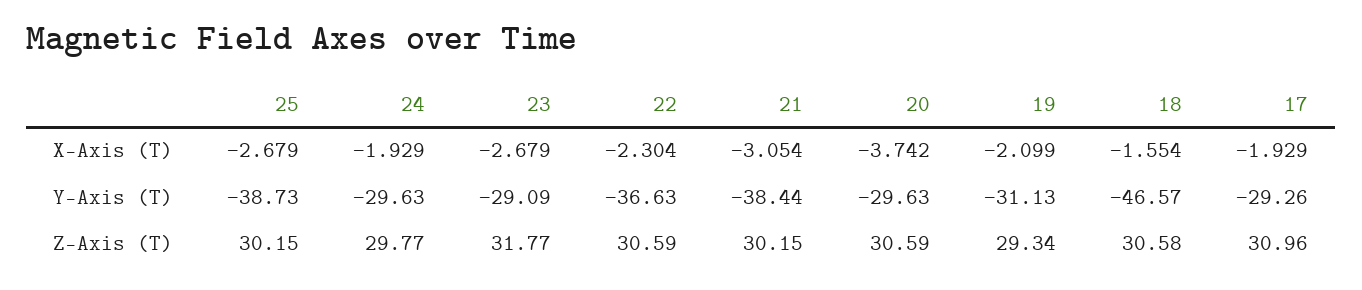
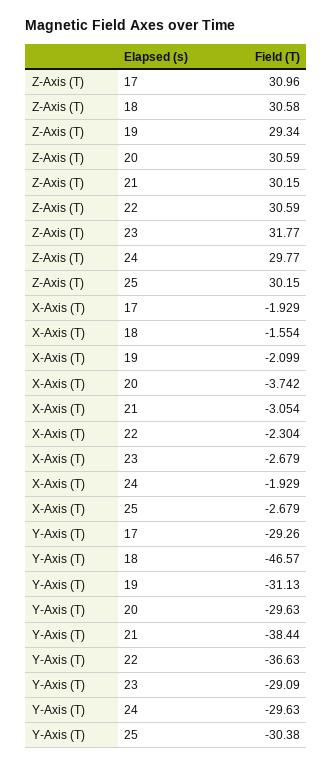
  {
    "25": {
      "X-Axis (T)": -2.679,
-     "Y-Axis (T)": -38.73,
+     "Y-Axis (T)": -30.38,
      "Z-Axis (T)": 30.15
    },
    "24": {
      "X-Axis (T)": -1.929,
      "Y-Axis (T)": -29.63,
      "Z-Axis (T)": 29.77
    },
    "23": {
      "X-Axis (T)": -2.679,
      "Y-Axis (T)": -29.09,
      "Z-Axis (T)": 31.77
    },
    "22": {
      "X-Axis (T)": -2.304,
      "Y-Axis (T)": -36.63,
      "Z-Axis (T)": 30.59
    },
    "21": {
      "X-Axis (T)": -3.054,
      "Y-Axis (T)": -38.44,
      "Z-Axis (T)": 30.15
    },
    "20": {
      "X-Axis (T)": -3.742,
      "Y-Axis (T)": -29.63,
      "Z-Axis (T)": 30.59
    },
    "19": {
      "X-Axis (T)": -2.099,
      "Y-Axis (T)": -31.13,
      "Z-Axis (T)": 29.34
    },
    "18": {
      "X-Axis (T)": -1.554,
      "Y-Axis (T)": -46.57,
      "Z-Axis (T)": 30.58
    },
    "17": {
      "X-Axis (T)": -1.929,
      "Y-Axis (T)": -29.26,
      "Z-Axis (T)": 30.96
    }
  }

